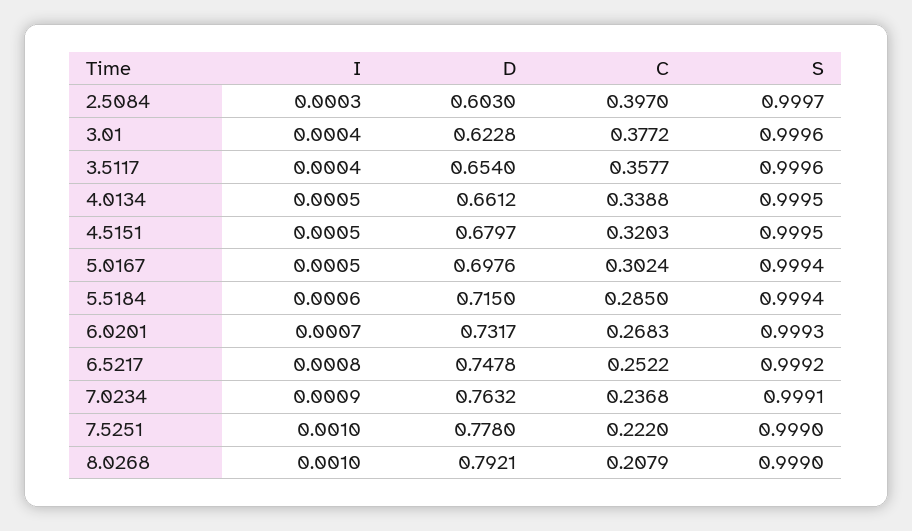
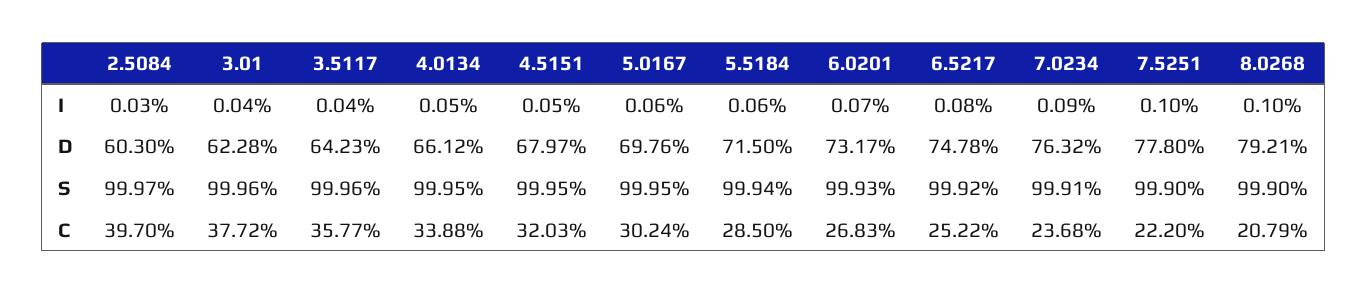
  {
    "I": {
      "2.5084": 0.0003,
      "3.01": 0.0004,
      "3.5117": 0.0004,
      "4.0134": 0.0005,
      "4.5151": 0.0005,
-     "5.0167": 0.0005,
+     "5.0167": 0.0006,
      "5.5184": 0.0006,
      "6.0201": 0.0007,
      "6.5217": 0.0008,
      "7.0234": 0.0009,
      "7.5251": 0.001,
      "8.0268": 0.001
    },
    "D": {
      "2.5084": 0.603,
      "3.01": 0.6228,
-     "3.5117": 0.654,
+     "3.5117": 0.6423,
      "4.0134": 0.6612,
      "4.5151": 0.6797,
      "5.0167": 0.6976,
      "5.5184": 0.715,
      "6.0201": 0.7317,
      "6.5217": 0.7478,
      "7.0234": 0.7632,
      "7.5251": 0.778,
      "8.0268": 0.7921
    },
    "C": {
      "2.5084": 0.397,
      "3.01": 0.3772,
      "3.5117": 0.3577,
      "4.0134": 0.3388,
      "4.5151": 0.3203,
      "5.0167": 0.3024,
      "5.5184": 0.285,
      "6.0201": 0.2683,
      "6.5217": 0.2522,
      "7.0234": 0.2368,
      "7.5251": 0.222,
      "8.0268": 0.2079
    },
    "S": {
      "2.5084": 0.9997,
      "3.01": 0.9996,
      "3.5117": 0.9996,
      "4.0134": 0.9995,
      "4.5151": 0.9995,
-     "5.0167": 0.9994,
+     "5.0167": 0.9995,
      "5.5184": 0.9994,
      "6.0201": 0.9993,
      "6.5217": 0.9992,
      "7.0234": 0.9991,
      "7.5251": 0.999,
      "8.0268": 0.999
    }
  }

